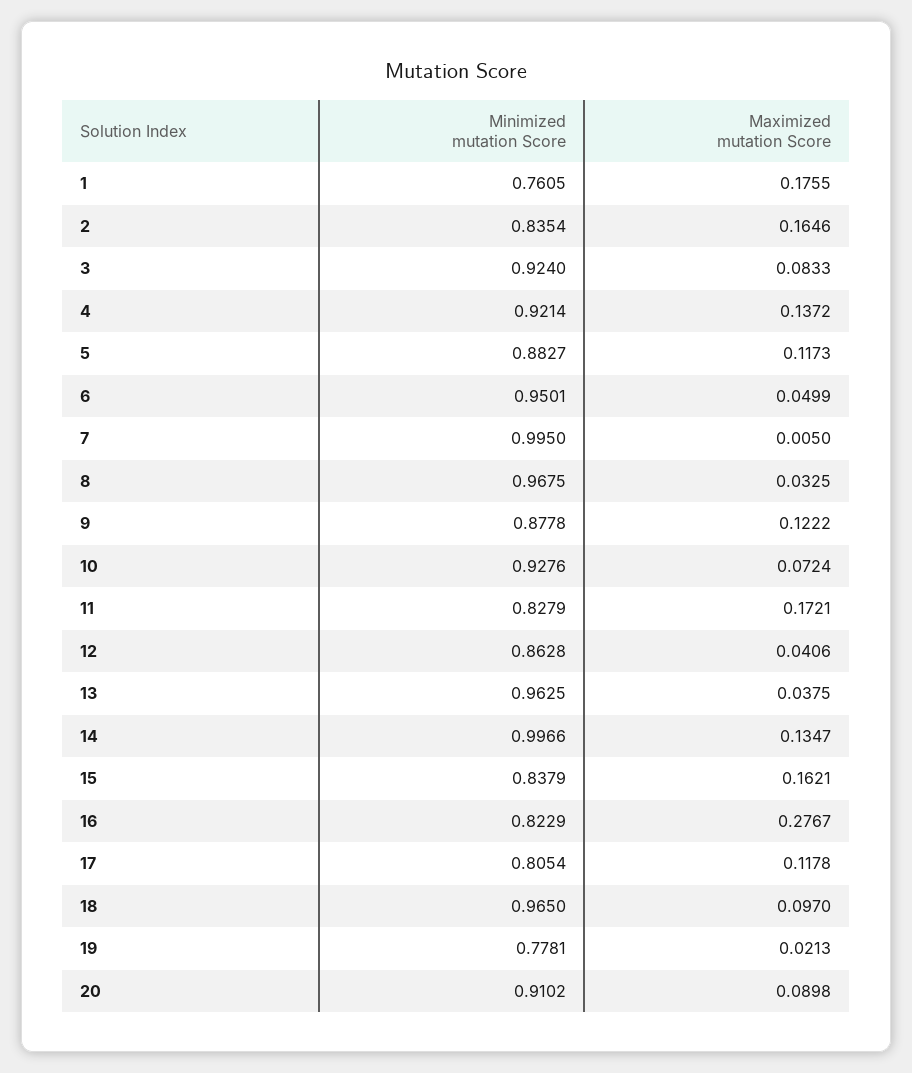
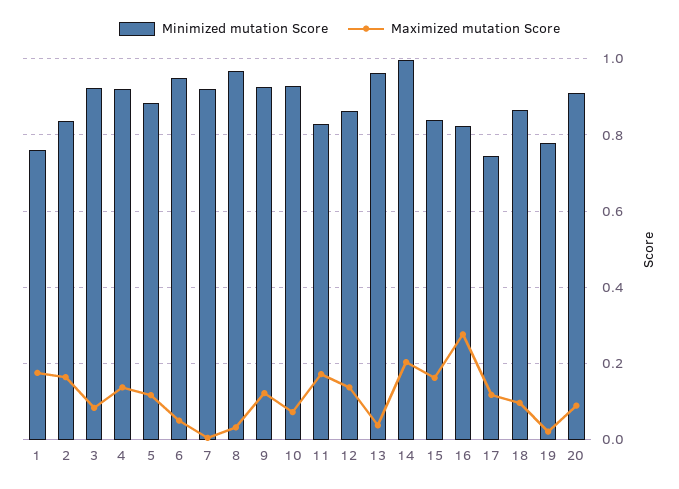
  {
    "Minimized mutation Score": {
      "1": 0.7605,
      "2": 0.8354,
      "3": 0.924,
      "4": 0.9214,
      "5": 0.8827,
      "6": 0.9501,
-     "7": 0.995,
+     "7": 0.92,
      "8": 0.9675,
-     "9": 0.8778,
+     "9": 0.92,
      "10": 0.9276,
      "11": 0.8279,
      "12": 0.8628,
      "13": 0.9625,
      "14": 0.9966,
      "15": 0.8379,
      "16": 0.8229,
-     "17": 0.8054,
+     "17": 0.74,
-     "18": 0.965,
+     "18": 0.86,
      "19": 0.7781,
      "20": 0.9102
    },
    "Maximized mutation Score": {
      "1": 0.1755,
      "2": 0.1646,
      "3": 0.0833,
      "4": 0.1372,
      "5": 0.1173,
      "6": 0.0499,
      "7": 0.005,
      "8": 0.0325,
      "9": 0.1222,
      "10": 0.0724,
      "11": 0.1721,
-     "12": 0.0406,
+     "12": 0.14,
      "13": 0.0375,
-     "14": 0.1347,
+     "14": 0.2,
      "15": 0.1621,
      "16": 0.2767,
      "17": 0.1178,
      "18": 0.097,
      "19": 0.0213,
      "20": 0.0898
    }
  }

